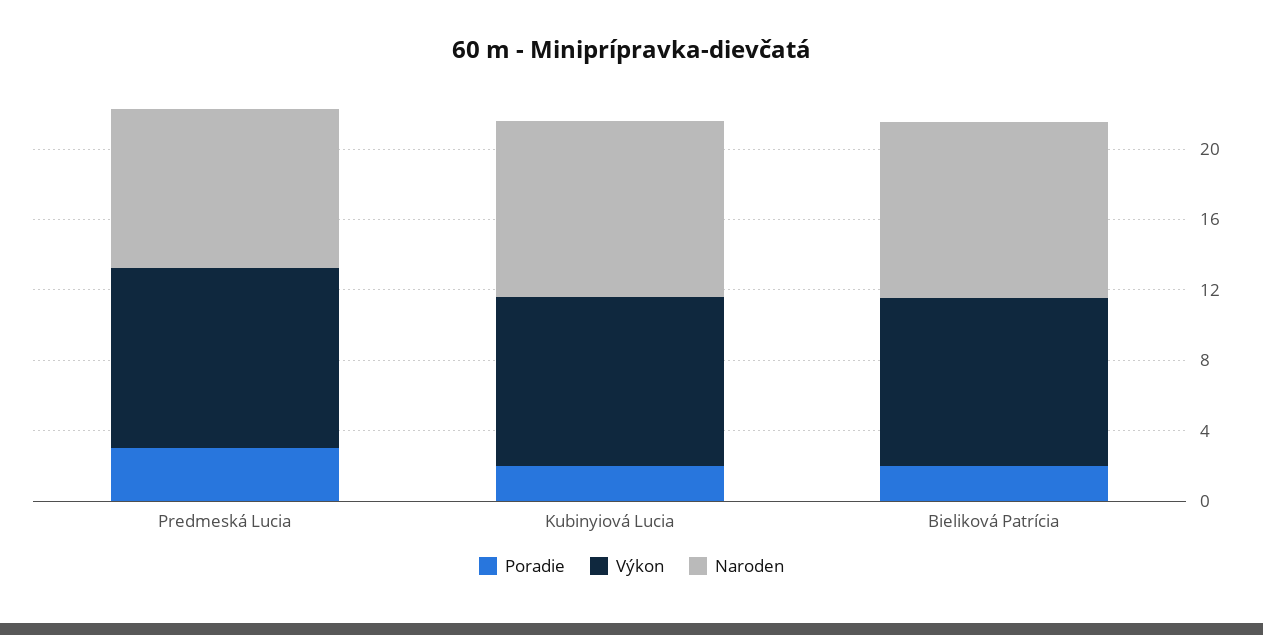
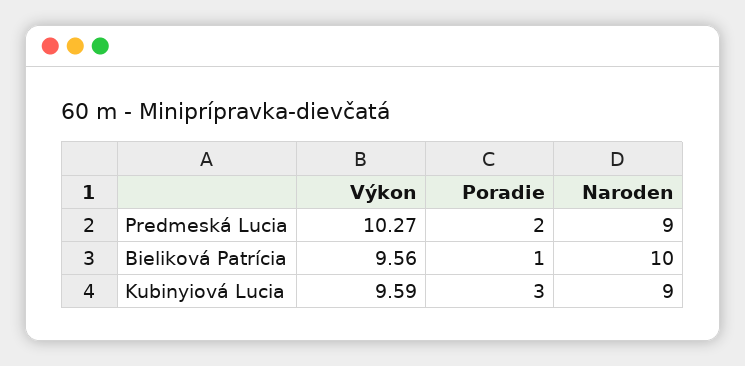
  {
    "Poradie": {
-     "Predmeská Lucia": 3,
+     "Predmeská Lucia": 2,
-     "Kubinyiová Lucia": 2,
+     "Kubinyiová Lucia": 3,
-     "Bieliková Patrícia": 2
+     "Bieliková Patrícia": 1
    },
    "Výkon": {
      "Predmeská Lucia": 10.27,
      "Kubinyiová Lucia": 9.59,
      "Bieliková Patrícia": 9.56
    },
    "Naroden": {
      "Predmeská Lucia": 9,
-     "Kubinyiová Lucia": 10,
+     "Kubinyiová Lucia": 9,
      "Bieliková Patrícia": 10
    }
  }

